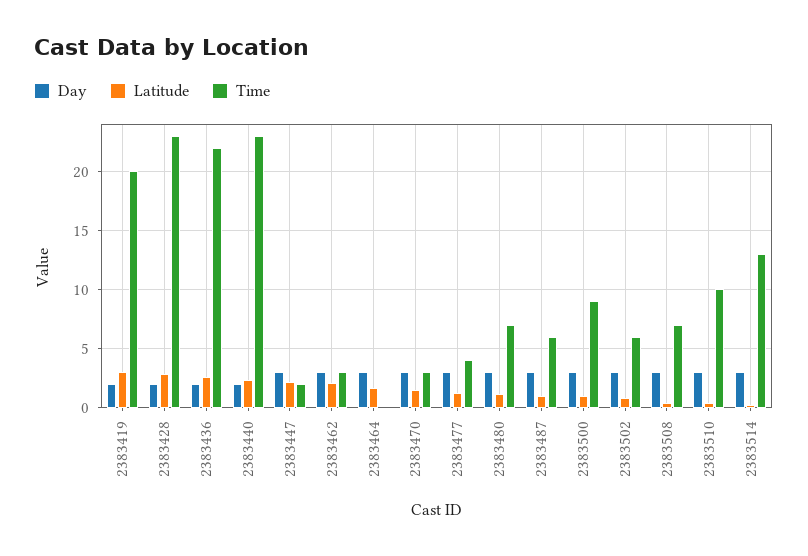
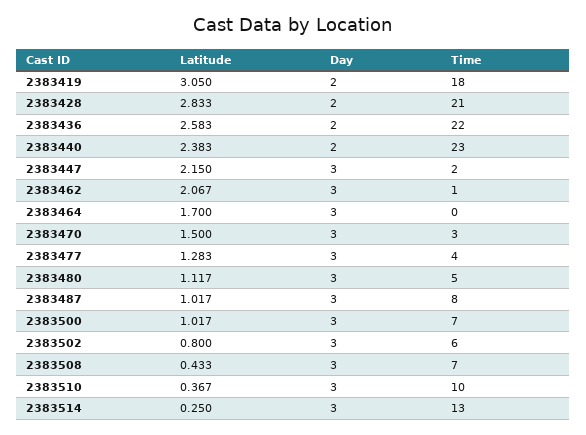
  {
    "Day": {
      "2383419": 2,
      "2383428": 2,
      "2383436": 2,
      "2383440": 2,
      "2383447": 3,
      "2383462": 3,
      "2383464": 3,
      "2383470": 3,
      "2383477": 3,
      "2383480": 3,
      "2383487": 3,
      "2383500": 3,
      "2383502": 3,
      "2383508": 3,
      "2383510": 3,
      "2383514": 3
    },
    "Latitude": {
      "2383419": 3.05,
      "2383428": 2.833,
      "2383436": 2.583,
      "2383440": 2.383,
      "2383447": 2.15,
      "2383462": 2.067,
      "2383464": 1.7,
      "2383470": 1.5,
      "2383477": 1.283,
      "2383480": 1.117,
      "2383487": 1.017,
      "2383500": 1.017,
      "2383502": 0.8,
      "2383508": 0.433,
      "2383510": 0.367,
      "2383514": 0.25
    },
    "Time": {
-     "2383419": 20,
+     "2383419": 18,
-     "2383428": 23,
+     "2383428": 21,
      "2383436": 22,
      "2383440": 23,
      "2383447": 2,
-     "2383462": 3,
+     "2383462": 1,
      "2383464": 0,
      "2383470": 3,
      "2383477": 4,
-     "2383480": 7,
+     "2383480": 5,
-     "2383487": 6,
+     "2383487": 8,
-     "2383500": 9,
+     "2383500": 7,
      "2383502": 6,
      "2383508": 7,
      "2383510": 10,
      "2383514": 13
    }
  }

